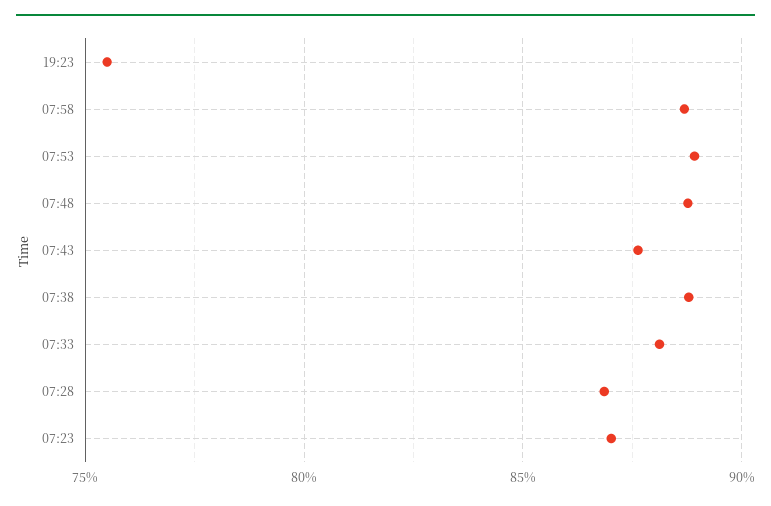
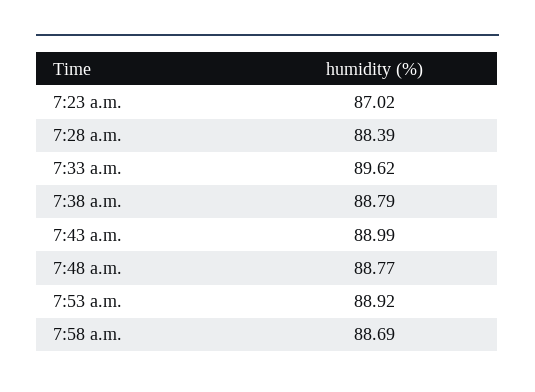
  {
-   "19:23": 75.5,
    "07:58": 88.69,
    "07:53": 88.92,
    "07:48": 88.77,
-   "07:43": 87.5,
+   "07:43": 88.99,
    "07:38": 88.79,
-   "07:33": 88,
+   "07:33": 89.62,
-   "07:28": 87,
+   "07:28": 88.39,
    "07:23": 87.02
  }

